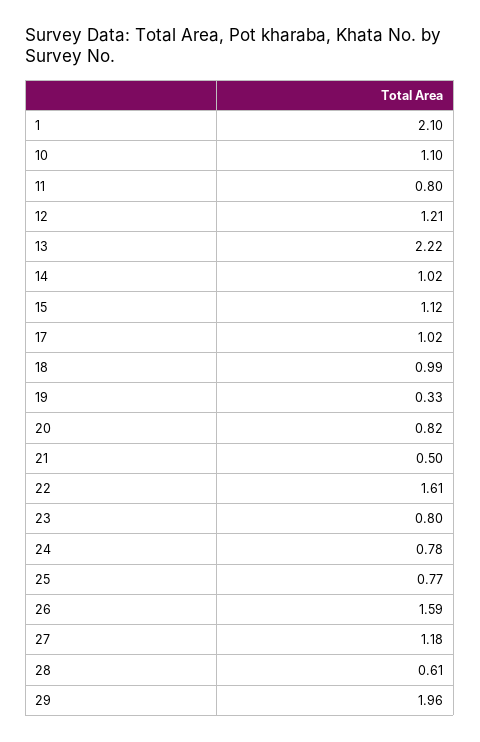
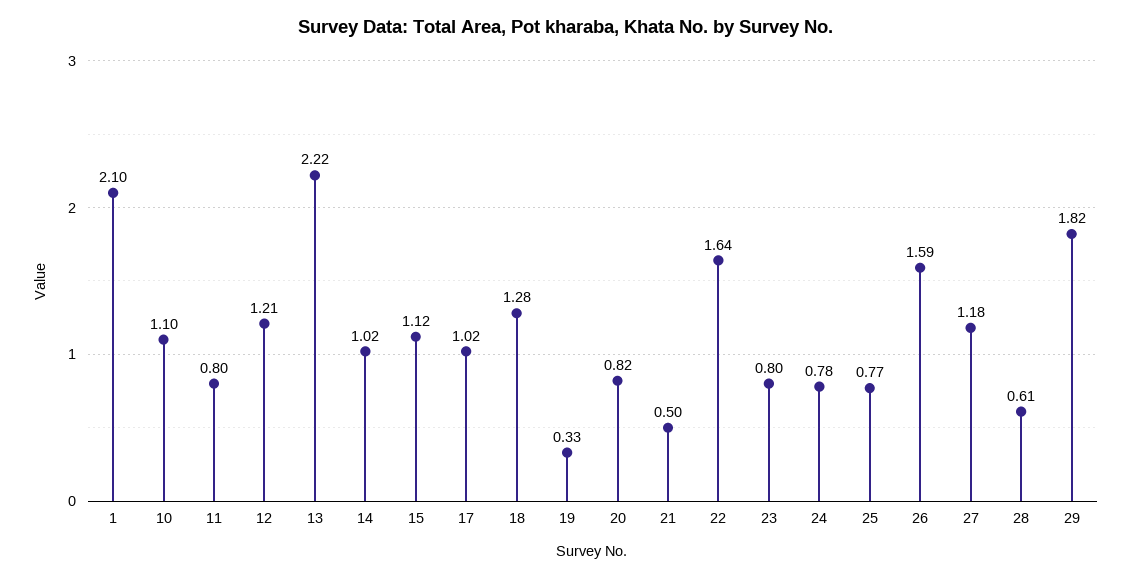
  {
    "1": 2.1,
    "10": 1.1,
    "11": 0.8,
    "12": 1.21,
    "13": 2.22,
    "14": 1.02,
    "15": 1.12,
    "17": 1.02,
-   "18": 0.99,
+   "18": 1.28,
    "19": 0.33,
    "20": 0.82,
    "21": 0.5,
-   "22": 1.61,
+   "22": 1.64,
    "23": 0.8,
    "24": 0.78,
    "25": 0.77,
    "26": 1.59,
    "27": 1.18,
    "28": 0.61,
-   "29": 1.96
+   "29": 1.82
  }

